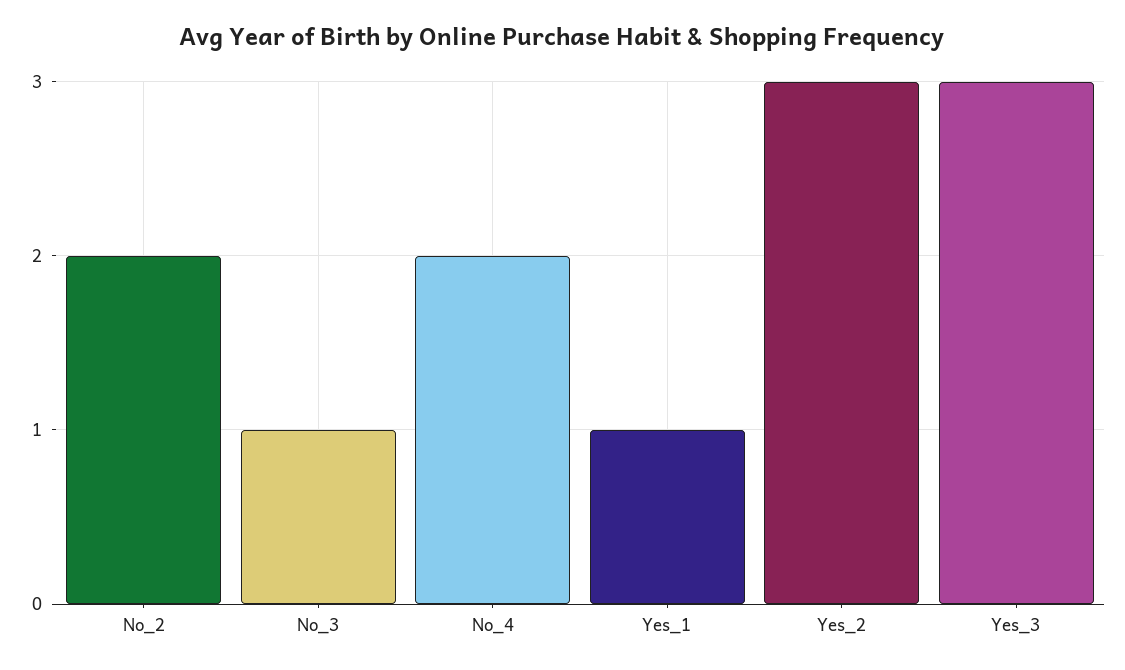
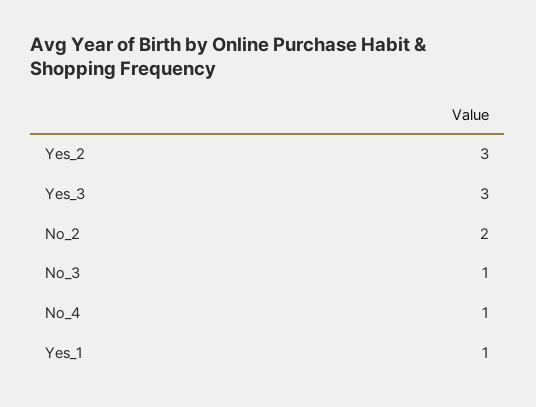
  {
    "No_2": 2,
    "No_3": 1,
-   "No_4": 2,
+   "No_4": 1,
    "Yes_1": 1,
    "Yes_2": 3,
    "Yes_3": 3
  }

